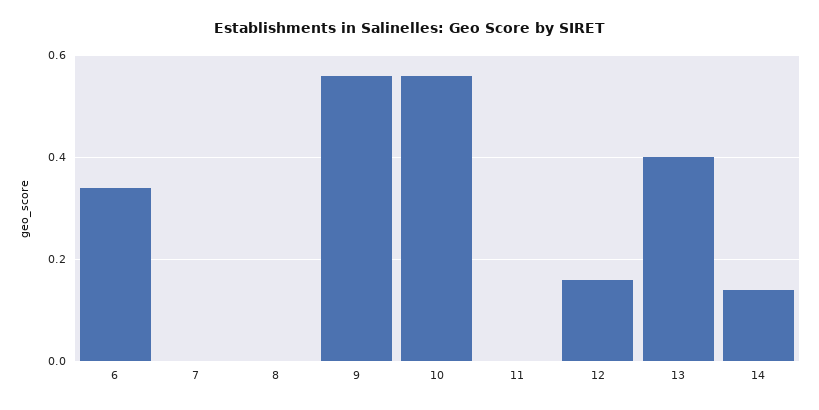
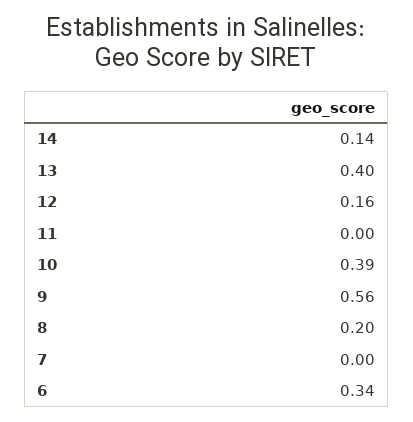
  {
    "6": 0.34,
    "7": 0,
-   "8": 0,
+   "8": 0.2,
    "9": 0.56,
-   "10": 0.55,
+   "10": 0.39,
    "11": 0,
    "12": 0.16,
    "13": 0.4,
    "14": 0.14
  }

